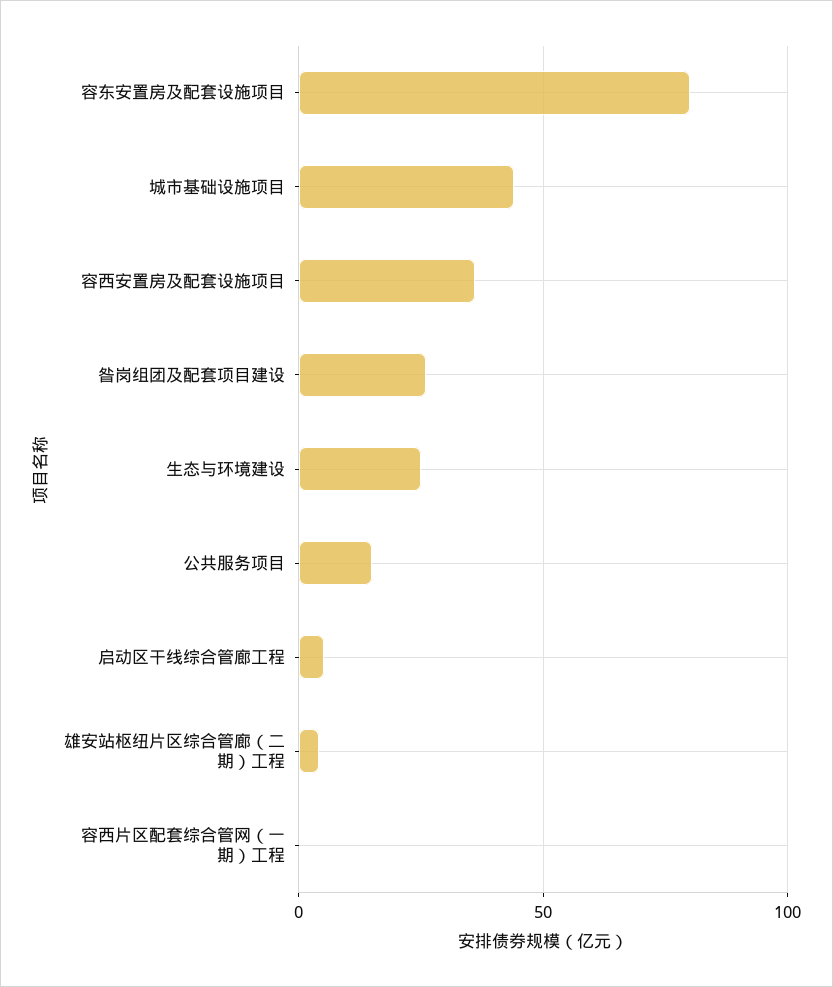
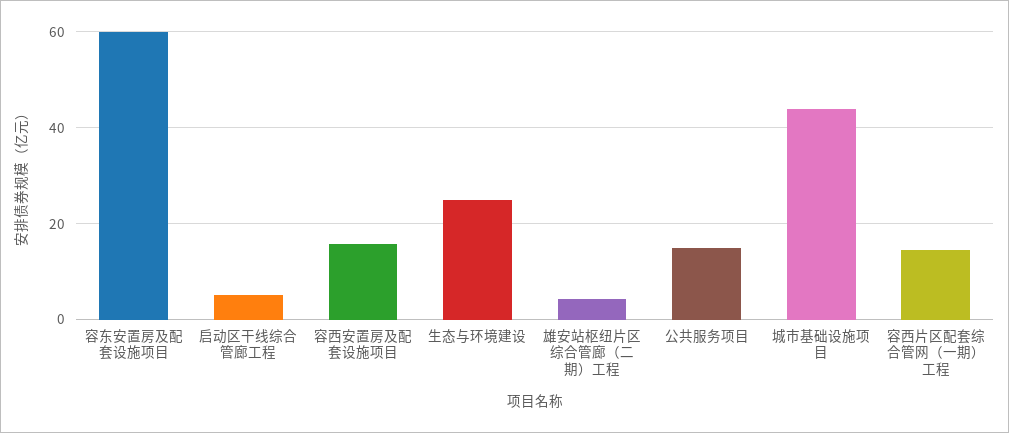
  {
-   "容东安置房及配套设施项目": 80,
+   "容东安置房及配套设施项目": 60,
    "城市基础设施项目": 44,
-   "容西安置房及配套设施项目": 35,
+   "容西安置房及配套设施项目": 16,
-   "昝岗组团及配套项目建设": 25,
    "生态与环境建设": 26,
    "公共服务项目": 16,
    "启动区干线综合管廊工程": 6,
    "雄安站枢纽片区综合管廊（二期）工程": 4,
-   "容西片区配套综合管网（一期）工程": 0
+   "容西片区配套综合管网（一期）工程": 14
  }

